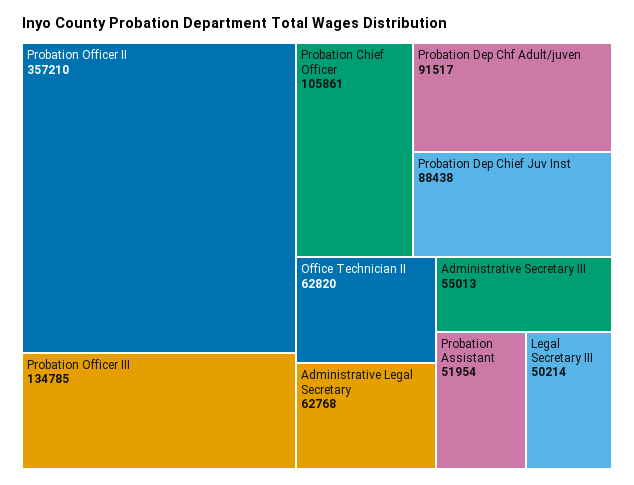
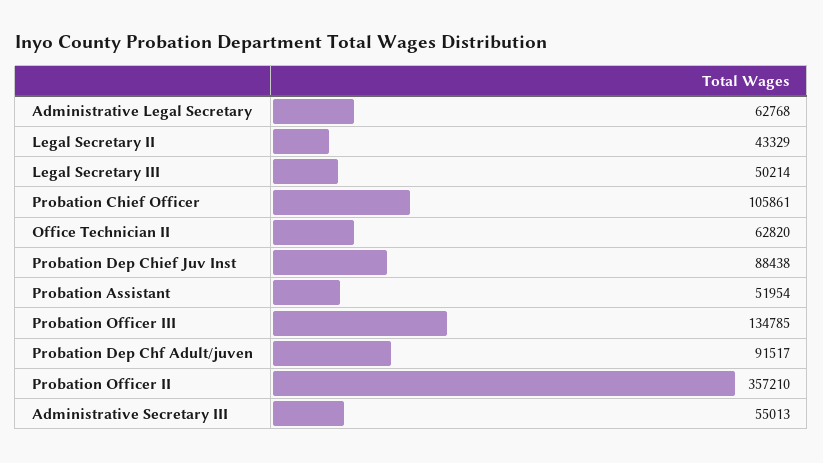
  {
    "Probation Officer II": 357210,
    "Probation Officer III": 134785,
    "Probation Chief Officer": 105861,
    "Probation Dep Chf Adult/juven": 91517,
    "Probation Dep Chief Juv Inst": 88438,
    "Office Technician II": 62820,
    "Administrative Legal Secretary": 62768,
    "Administrative Secretary III": 55013,
    "Probation Assistant": 51954,
-   "Legal Secretary III": 50214
+   "Legal Secretary III": 50214,
+   "Legal Secretary II": 43329
  }

